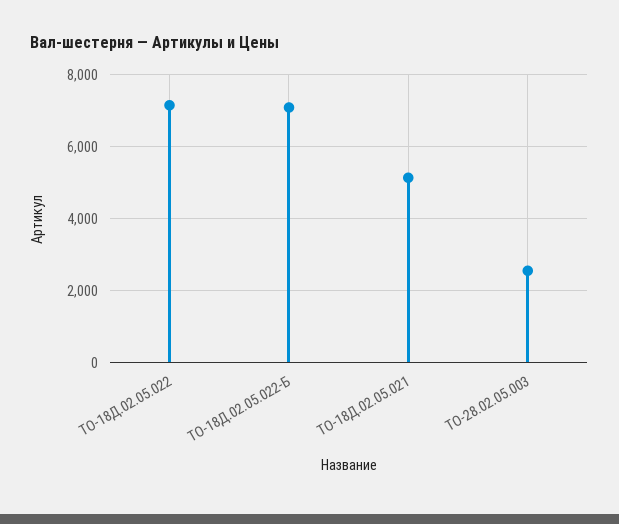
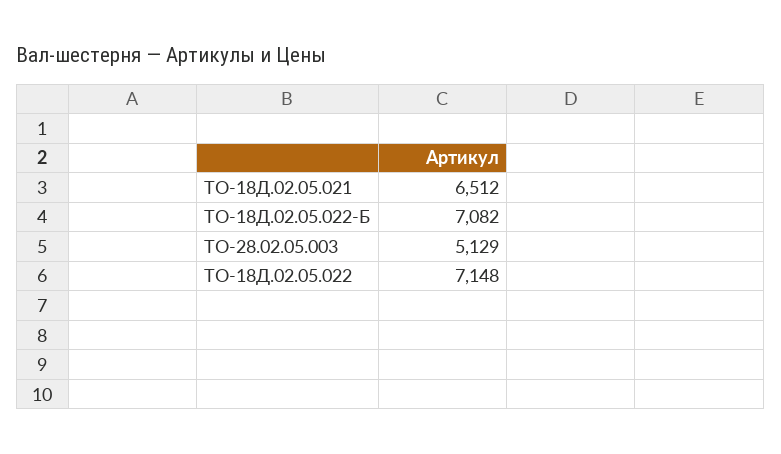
  {
    "ТО-18Д.02.05.022": 7148,
    "ТО-18Д.02.05.022-Б": 7082,
-   "ТО-18Д.02.05.021": 5200,
+   "ТО-18Д.02.05.021": 6512,
-   "ТО-28.02.05.003": 2600
+   "ТО-28.02.05.003": 5129
  }

